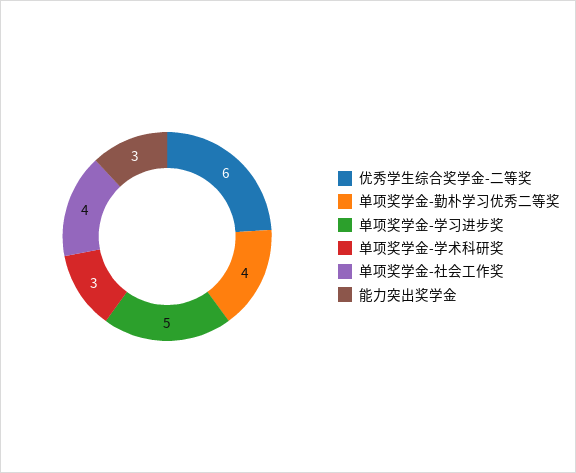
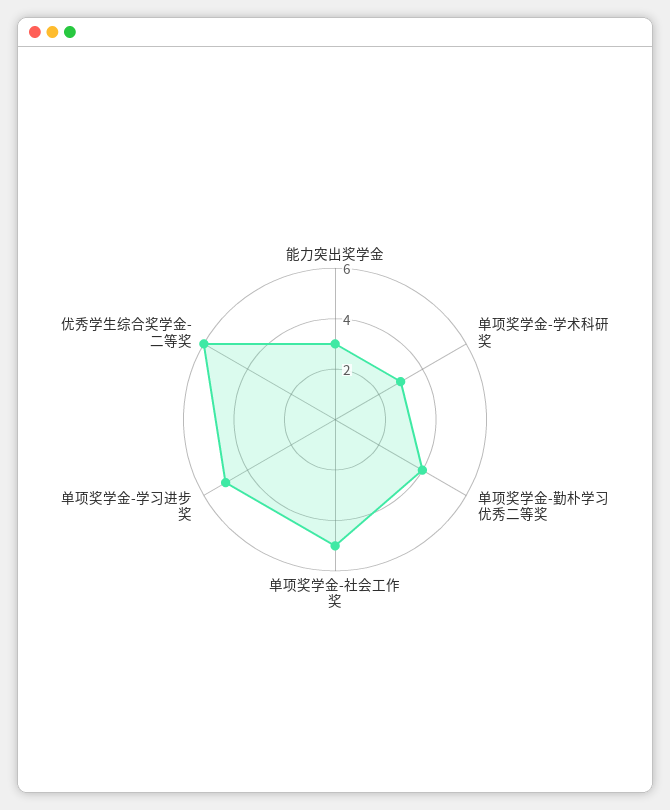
  {
    "优秀学生综合奖学金-二等奖": 6,
    "单项奖学金-勤朴学习优秀二等奖": 4,
    "单项奖学金-学习进步奖": 5,
    "单项奖学金-学术科研奖": 3,
-   "单项奖学金-社会工作奖": 4,
+   "单项奖学金-社会工作奖": 5,
    "能力突出奖学金": 3
  }

